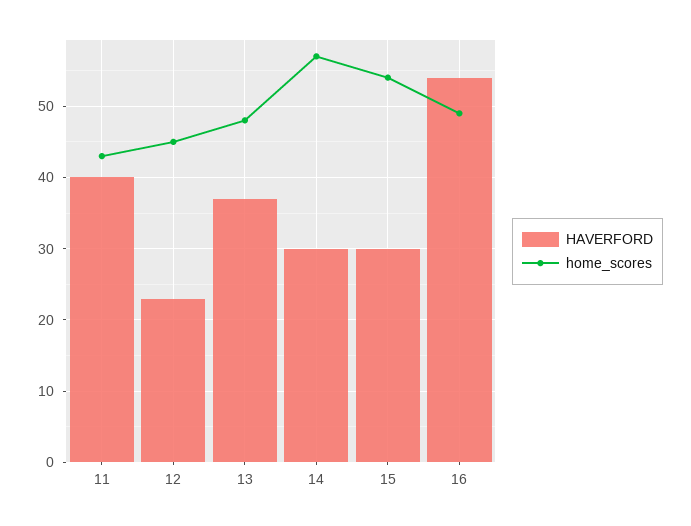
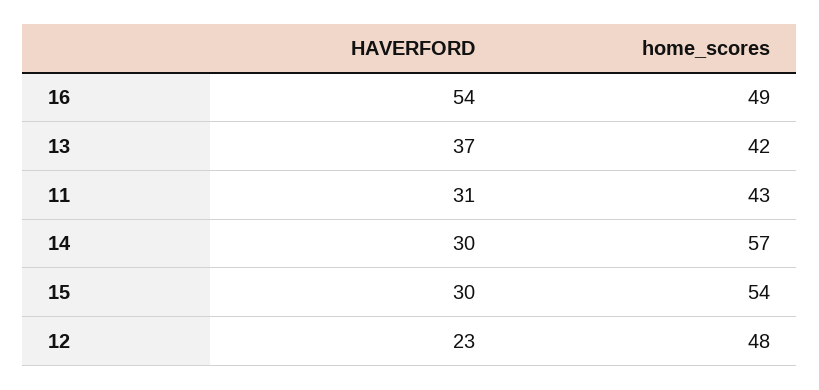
  {
    "HAVERFORD": {
-     "11": 40,
+     "11": 31,
      "12": 23,
      "13": 37,
      "14": 30,
      "15": 30,
      "16": 54
    },
    "home_scores": {
      "11": 43,
-     "12": 45,
+     "12": 48,
-     "13": 48,
+     "13": 42,
      "14": 57,
      "15": 54,
      "16": 49
    }
  }

